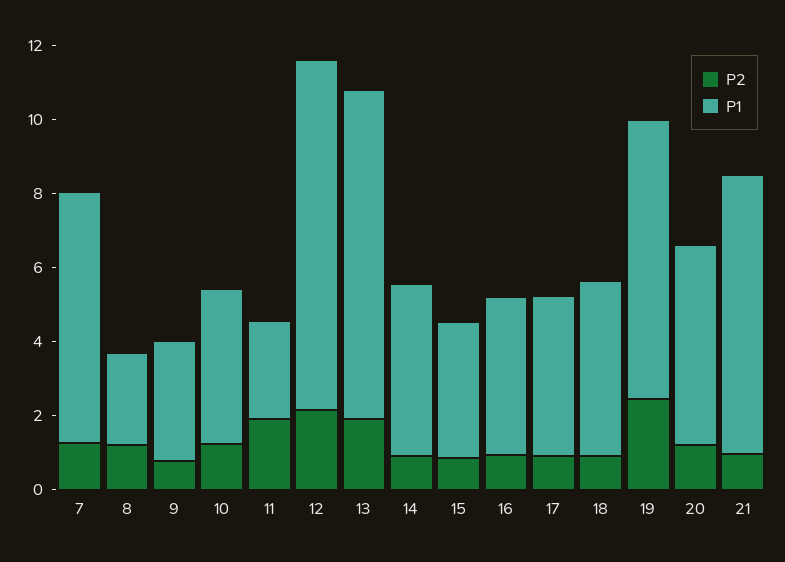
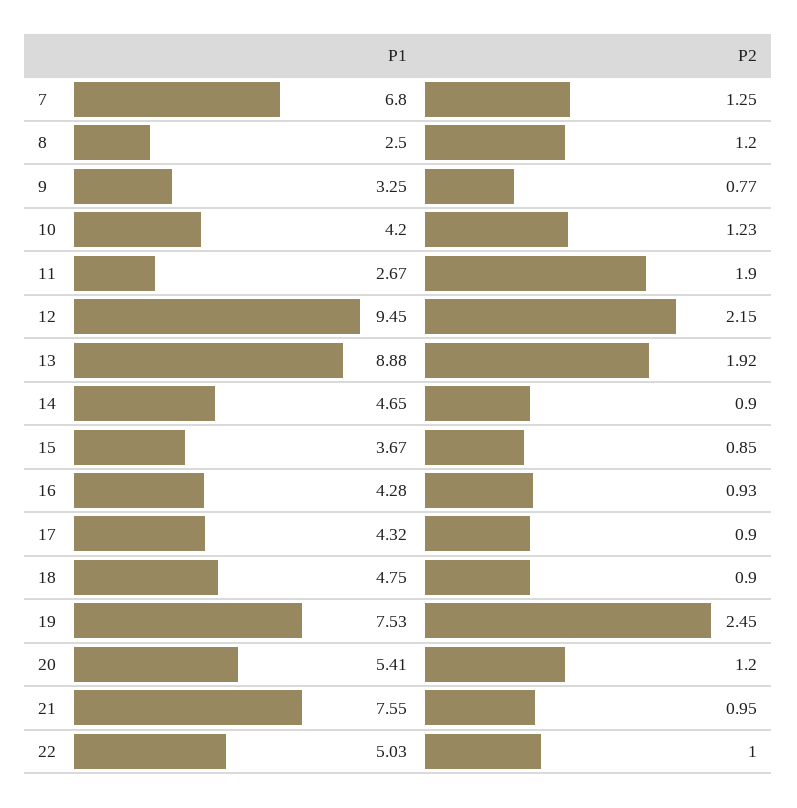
  {
    "P2": {
      "7": 1.25,
      "8": 1.2,
      "9": 0.77,
      "10": 1.23,
      "11": 1.9,
      "12": 2.15,
      "13": 1.92,
      "14": 0.9,
      "15": 0.85,
      "16": 0.93,
      "17": 0.9,
      "18": 0.9,
      "19": 2.45,
      "20": 1.2,
-     "21": 0.95
+     "21": 0.95,
+     "22": 1
    },
    "P1": {
      "7": 6.8,
      "8": 2.5,
      "9": 3.25,
      "10": 4.2,
      "11": 2.67,
      "12": 9.45,
      "13": 8.88,
      "14": 4.65,
      "15": 3.67,
      "16": 4.28,
      "17": 4.32,
      "18": 4.75,
      "19": 7.53,
      "20": 5.41,
-     "21": 7.55
+     "21": 7.55,
+     "22": 5.03
    }
  }

